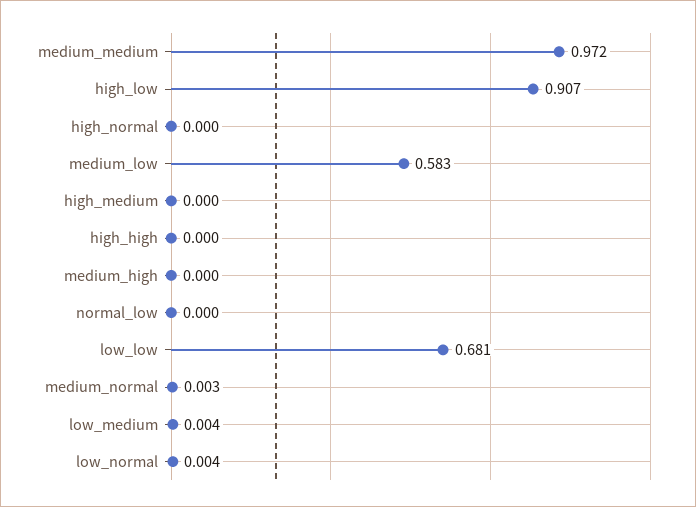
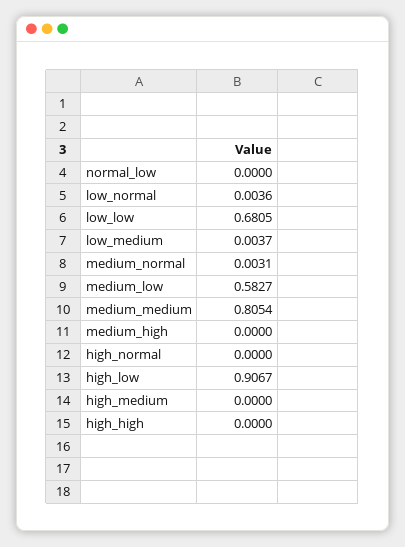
  {
-   "medium_medium": 0.972,
+   "medium_medium": 0.8054,
    "high_low": 0.9067,
    "high_normal": 0,
    "medium_low": 0.5827,
    "high_medium": 0,
    "high_high": 0,
    "medium_high": 0,
    "normal_low": 0,
    "low_low": 0.6805,
    "medium_normal": 0.0031,
    "low_medium": 0.0037,
    "low_normal": 0.0036
  }

